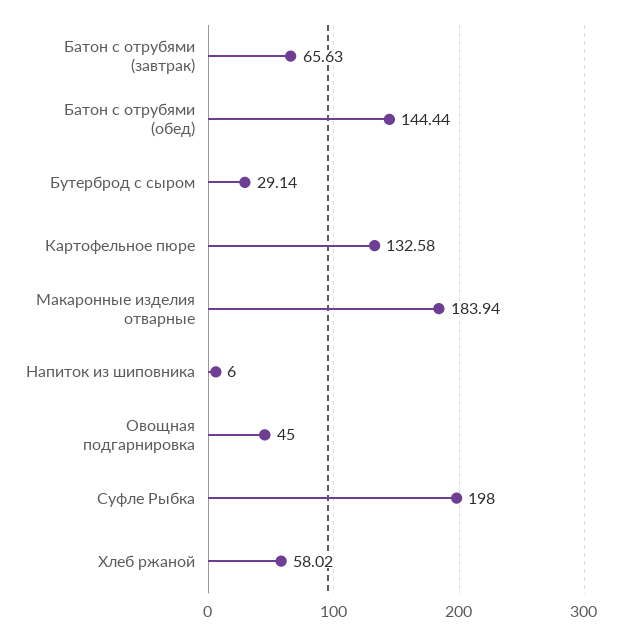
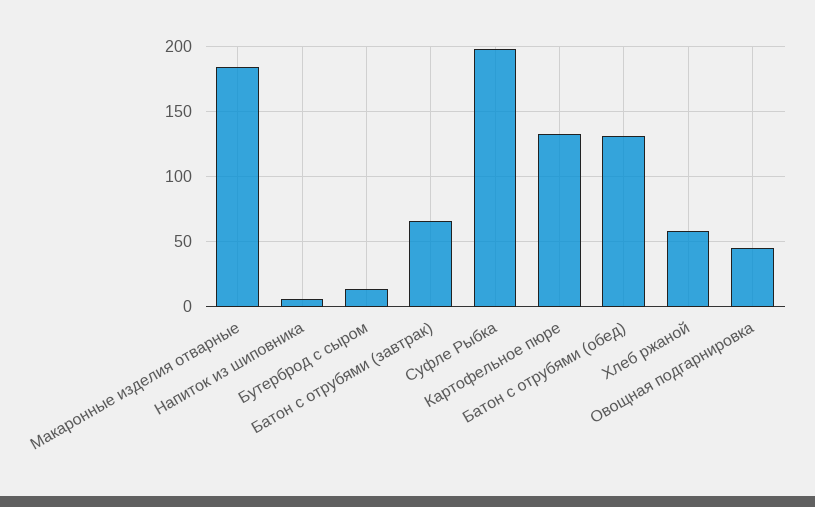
  {
    "Батон с отрубями (завтрак)": 65.63,
-   "Батон с отрубями (обед)": 144.44,
+   "Батон с отрубями (обед)": 130,
-   "Бутерброд с сыром": 29.14,
+   "Бутерброд с сыром": 15,
    "Картофельное пюре": 132.58,
    "Макаронные изделия отварные": 183.94,
    "Напиток из шиповника": 6,
    "Овощная подгарнировка": 45,
    "Суфле Рыбка": 198,
    "Хлеб ржаной": 58.02
  }

